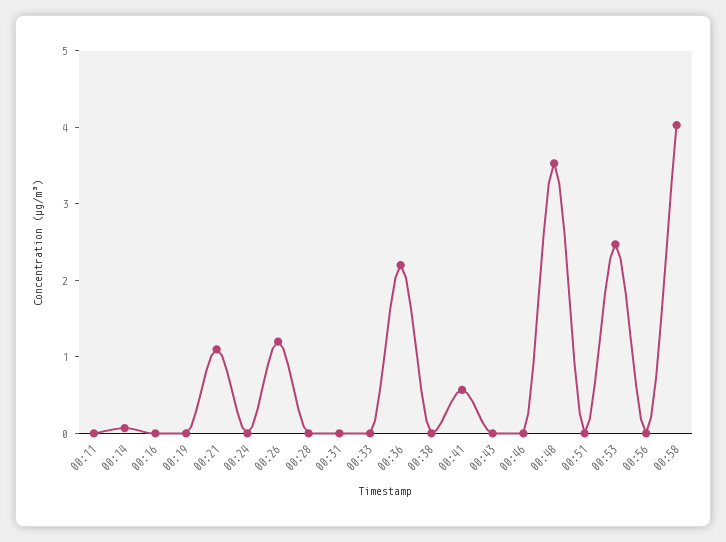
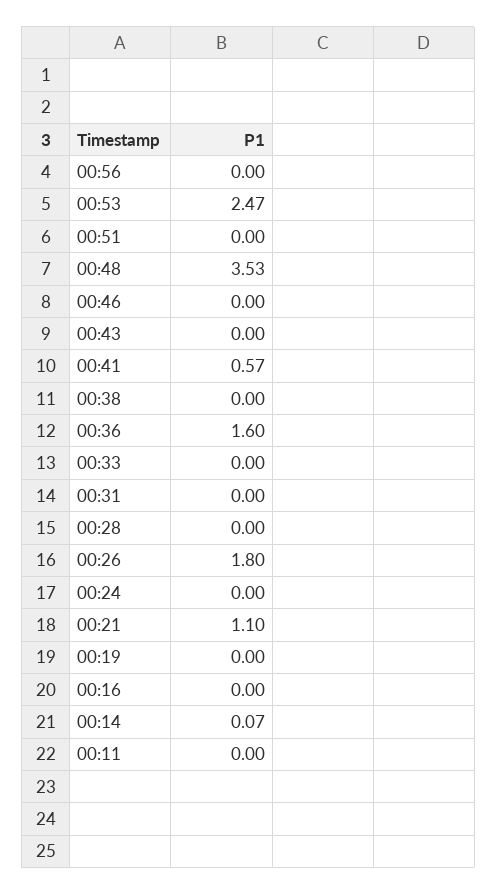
  {
    "00:11": 0,
    "00:14": 0.07,
    "00:16": 0,
    "00:19": 0,
    "00:21": 1.1,
    "00:24": 0,
-   "00:26": 1.2,
+   "00:26": 1.8,
    "00:28": 0,
    "00:31": 0,
    "00:33": 0,
-   "00:36": 2.2,
+   "00:36": 1.6,
    "00:38": 0,
    "00:41": 0.57,
    "00:43": 0,
    "00:46": 0,
    "00:48": 3.53,
    "00:51": 0,
    "00:53": 2.47,
-   "00:56": 0,
+   "00:56": 0
-   "00:58": 4
  }

